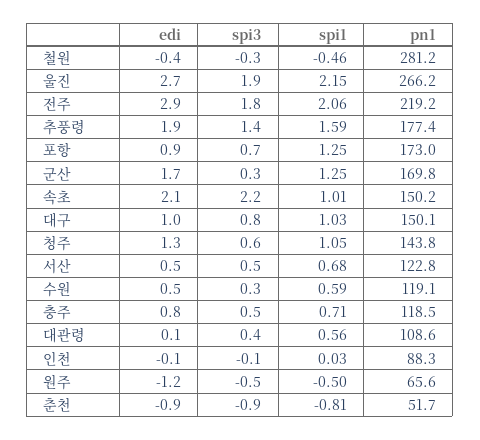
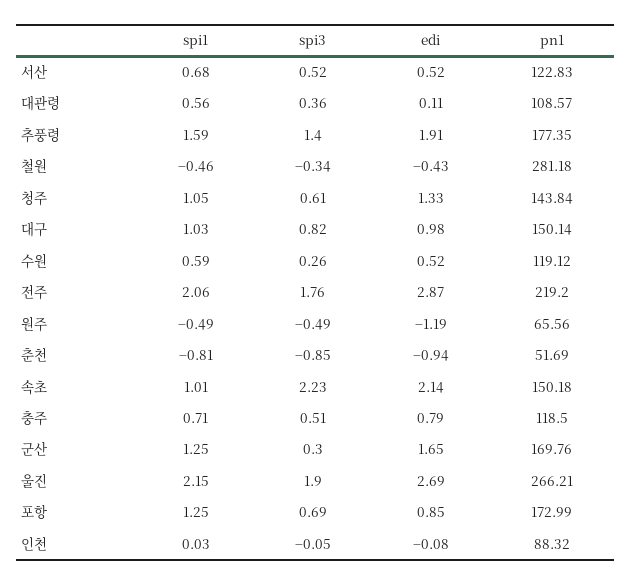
  {
    "edi": {
      "철원": -0.43,
      "울진": 2.69,
      "전주": 2.87,
      "추풍령": 1.91,
      "포항": 0.85,
      "군산": 1.65,
      "속초": 2.14,
      "대구": 0.98,
      "청주": 1.33,
      "서산": 0.52,
      "수원": 0.52,
      "충주": 0.79,
      "대관령": 0.11,
      "인천": -0.08,
      "원주": -1.19,
      "춘천": -0.94
    },
    "spi3": {
      "철원": -0.34,
      "울진": 1.9,
      "전주": 1.76,
      "추풍령": 1.4,
      "포항": 0.69,
      "군산": 0.3,
      "속초": 2.23,
      "대구": 0.82,
      "청주": 0.61,
      "서산": 0.52,
      "수원": 0.26,
      "충주": 0.51,
      "대관령": 0.36,
      "인천": -0.05,
      "원주": -0.49,
      "춘천": -0.85
    },
    "spi1": {
      "철원": -0.46,
      "울진": 2.15,
      "전주": 2.06,
      "추풍령": 1.59,
      "포항": 1.25,
      "군산": 1.25,
      "속초": 1.01,
      "대구": 1.03,
      "청주": 1.05,
      "서산": 0.68,
      "수원": 0.59,
      "충주": 0.71,
      "대관령": 0.56,
      "인천": 0.03,
-     "원주": -0.5,
+     "원주": -0.49,
      "춘천": -0.81
    },
    "pn1": {
      "철원": 281.18,
      "울진": 266.21,
      "전주": 219.2,
      "추풍령": 177.35,
      "포항": 172.99,
      "군산": 169.76,
      "속초": 150.18,
      "대구": 150.14,
      "청주": 143.84,
      "서산": 122.83,
      "수원": 119.12,
      "충주": 118.5,
      "대관령": 108.57,
      "인천": 88.32,
      "원주": 65.56,
      "춘천": 51.69
    }
  }

